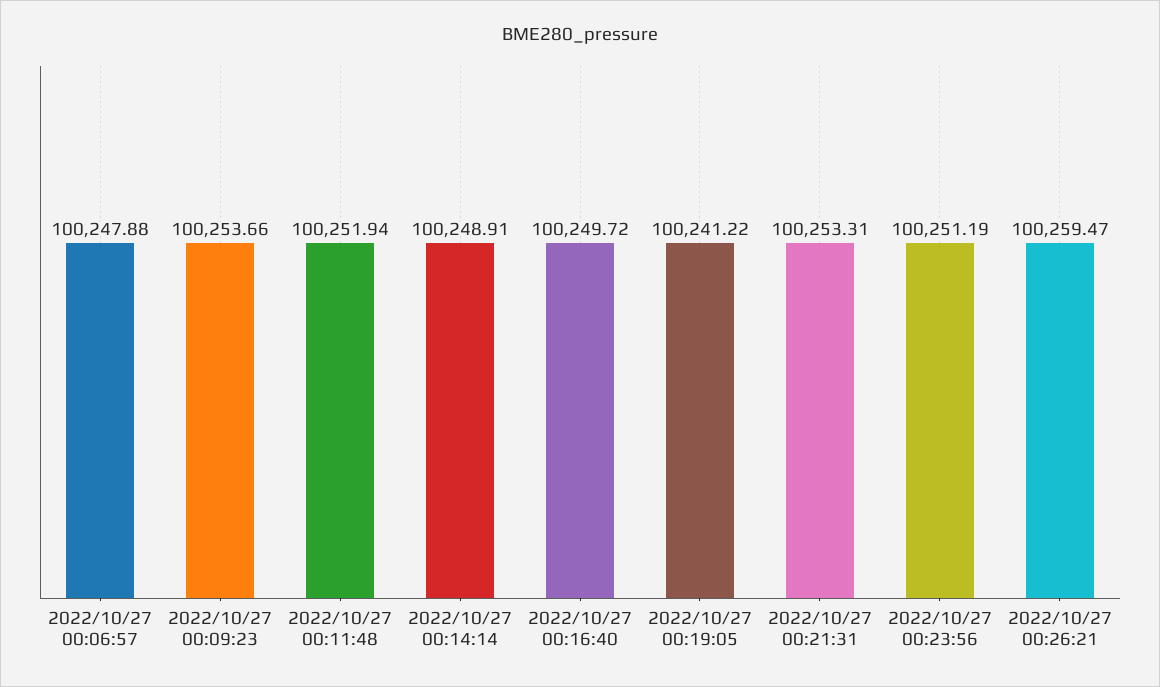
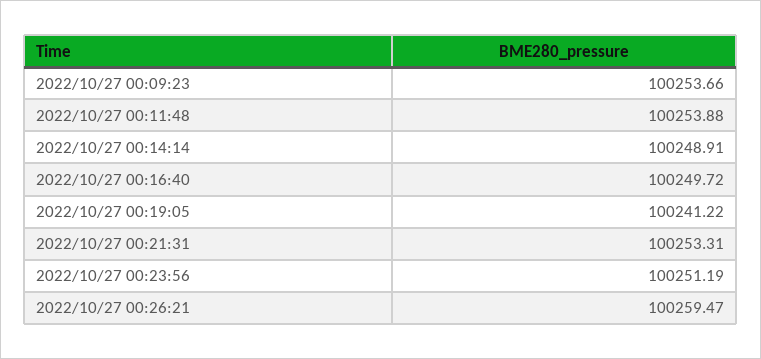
  {
-   "2022/10/27 00:06:57": 100247.88,
    "2022/10/27 00:09:23": 100253.66,
-   "2022/10/27 00:11:48": 100251.94,
+   "2022/10/27 00:11:48": 100253.88,
    "2022/10/27 00:14:14": 100248.91,
    "2022/10/27 00:16:40": 100249.72,
    "2022/10/27 00:19:05": 100241.22,
    "2022/10/27 00:21:31": 100253.31,
    "2022/10/27 00:23:56": 100251.19,
    "2022/10/27 00:26:21": 100259.47
  }

